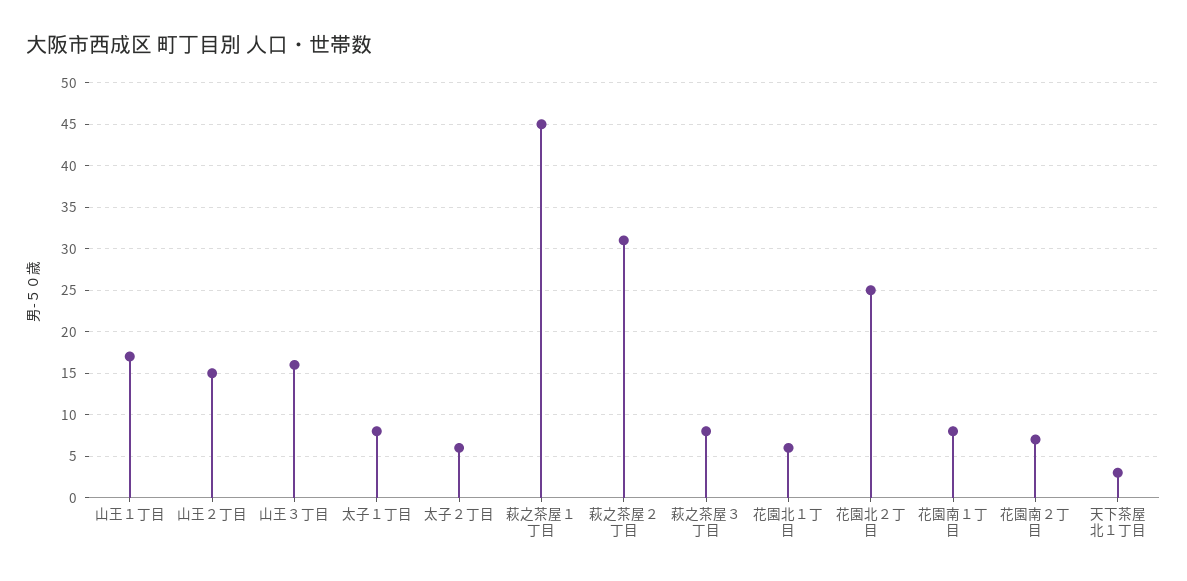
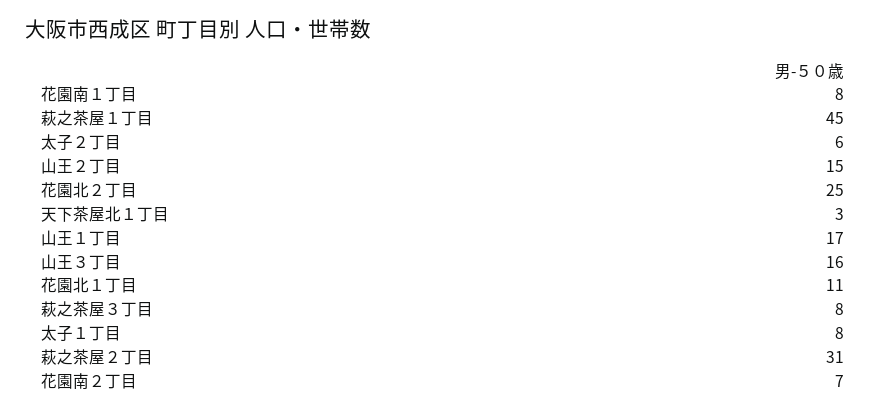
  {
    "山王１丁目": 17,
    "山王２丁目": 15,
    "山王３丁目": 16,
    "太子１丁目": 8,
    "太子２丁目": 6,
    "萩之茶屋１丁目": 45,
    "萩之茶屋２丁目": 31,
    "萩之茶屋３丁目": 8,
-   "花園北１丁目": 6,
+   "花園北１丁目": 11,
    "花園北２丁目": 25,
    "花園南１丁目": 8,
    "花園南２丁目": 7,
    "天下茶屋北１丁目": 3
  }

